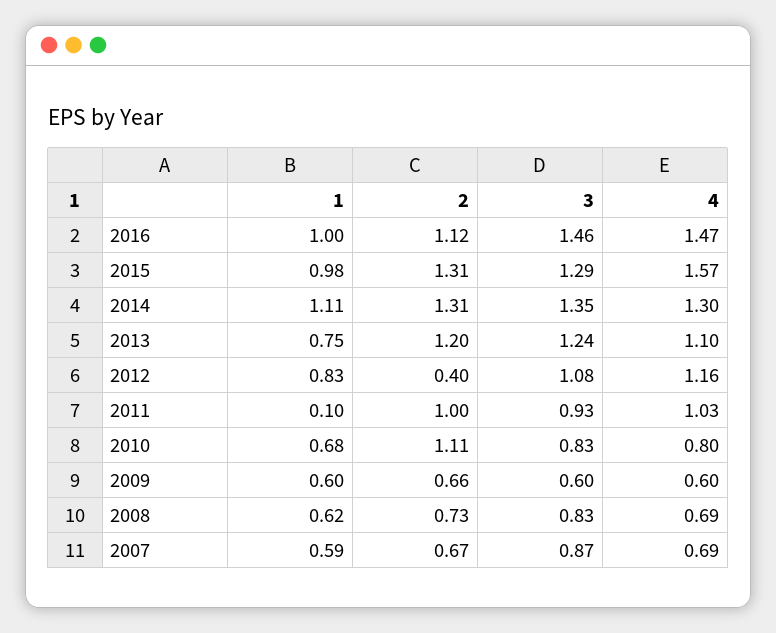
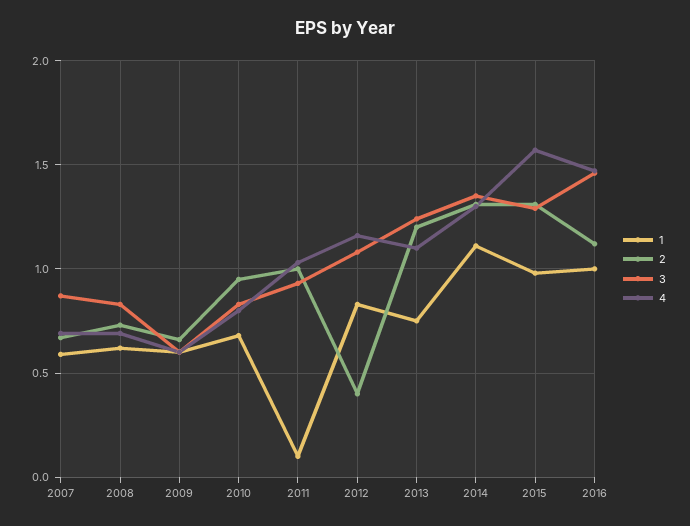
  {
    "1": {
      "2016": 1,
      "2015": 0.98,
      "2014": 1.11,
      "2013": 0.75,
      "2012": 0.83,
      "2011": 0.1,
      "2010": 0.68,
      "2009": 0.6,
      "2008": 0.62,
      "2007": 0.59
    },
    "2": {
      "2016": 1.12,
      "2015": 1.31,
      "2014": 1.31,
      "2013": 1.2,
      "2012": 0.4,
      "2011": 1,
-     "2010": 1.11,
+     "2010": 0.95,
      "2009": 0.66,
      "2008": 0.73,
      "2007": 0.67
    },
    "3": {
      "2016": 1.46,
      "2015": 1.29,
      "2014": 1.35,
      "2013": 1.24,
      "2012": 1.08,
      "2011": 0.93,
      "2010": 0.83,
      "2009": 0.6,
      "2008": 0.83,
      "2007": 0.87
    },
    "4": {
      "2016": 1.47,
      "2015": 1.57,
      "2014": 1.3,
      "2013": 1.1,
      "2012": 1.16,
      "2011": 1.03,
      "2010": 0.8,
      "2009": 0.6,
      "2008": 0.69,
      "2007": 0.69
    }
  }

